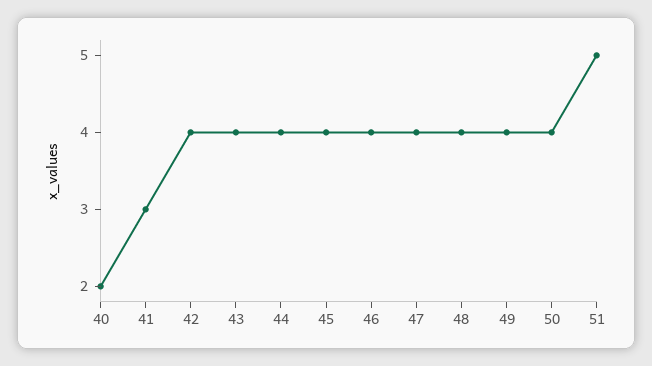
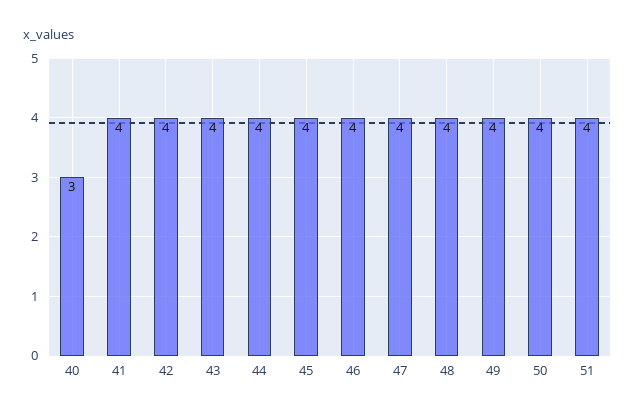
  {
-   "40": 2,
+   "40": 3,
-   "41": 3,
+   "41": 4,
    "42": 4,
    "43": 4,
    "44": 4,
    "45": 4,
    "46": 4,
    "47": 4,
    "48": 4,
    "49": 4,
    "50": 4,
-   "51": 5
+   "51": 4
  }

